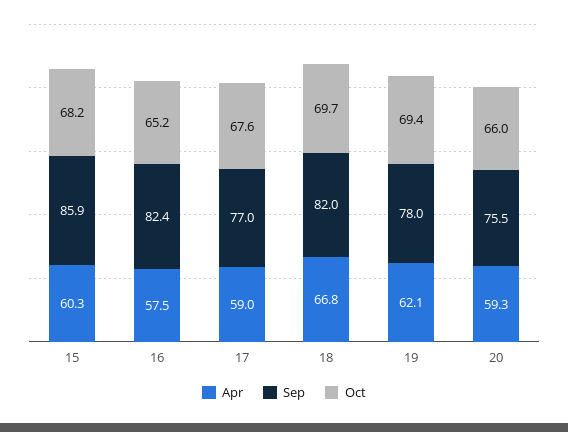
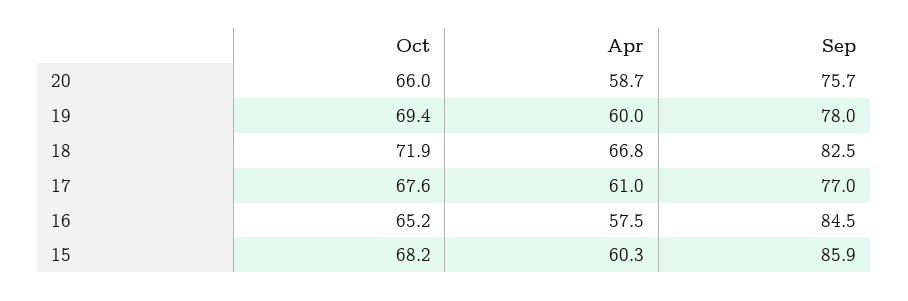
  {
    "Apr": {
      "15": 60.3,
      "16": 57.5,
-     "17": 59,
+     "17": 61,
      "18": 66.8,
-     "19": 62.1,
+     "19": 60,
-     "20": 59.3
+     "20": 58.7
    },
    "Sep": {
      "15": 85.9,
-     "16": 82.4,
+     "16": 84.5,
      "17": 77,
-     "18": 82,
+     "18": 82.5,
      "19": 78,
-     "20": 75.5
+     "20": 75.7
    },
    "Oct": {
      "15": 68.2,
      "16": 65.2,
      "17": 67.6,
-     "18": 69.7,
+     "18": 71.9,
      "19": 69.4,
      "20": 66
    }
  }

